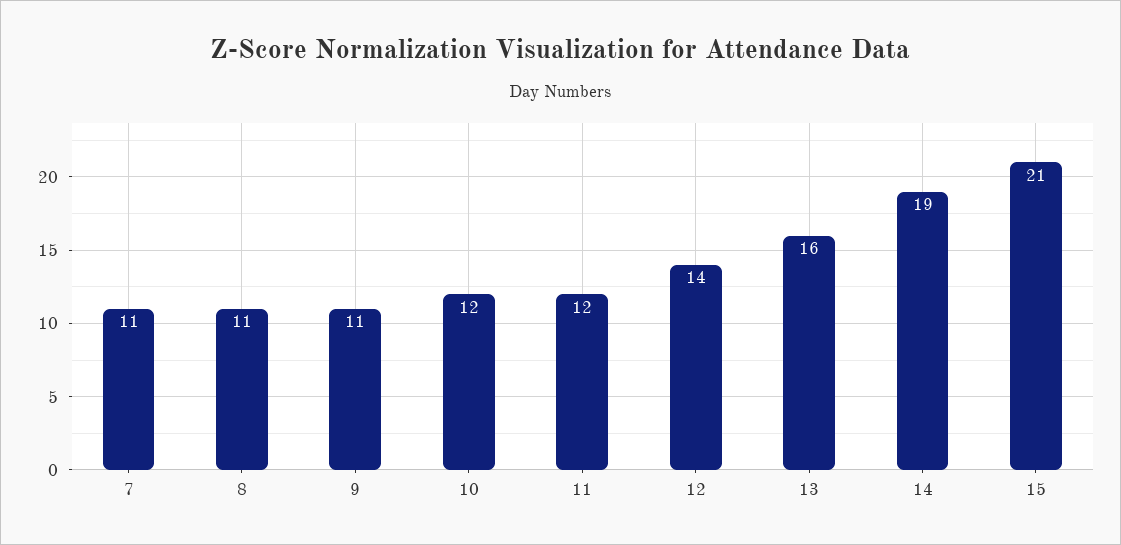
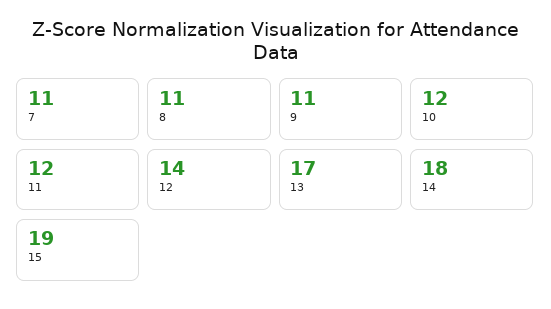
  {
    "7": 11,
    "8": 11,
    "9": 11,
    "10": 12,
    "11": 12,
    "12": 14,
-   "13": 16,
+   "13": 17,
-   "14": 19,
+   "14": 18,
-   "15": 21
+   "15": 19
  }

